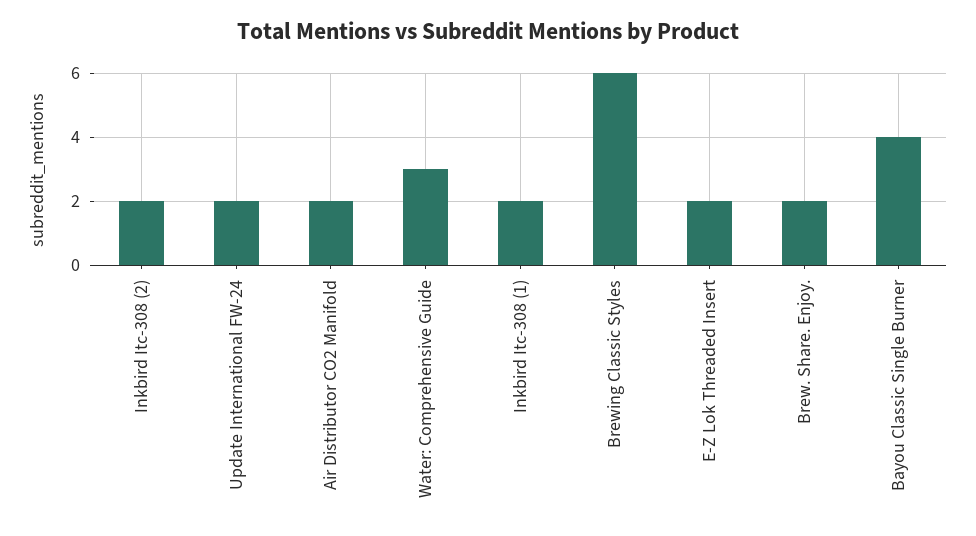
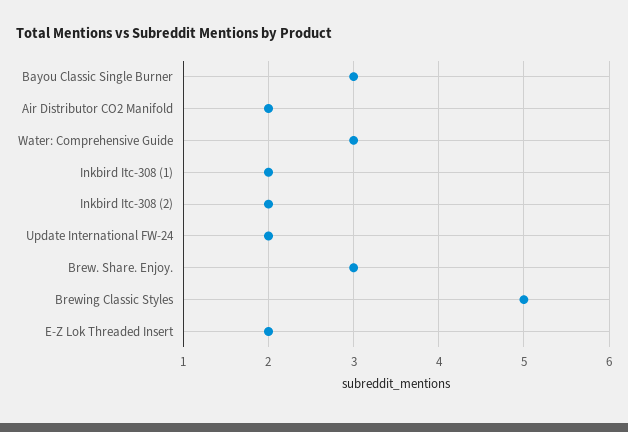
  {
    "Inkbird Itc-308 (2)": 2,
    "Update International FW-24": 2,
    "Air Distributor CO2 Manifold": 2,
    "Water: Comprehensive Guide": 3,
    "Inkbird Itc-308 (1)": 2,
-   "Brewing Classic Styles": 6,
+   "Brewing Classic Styles": 5,
    "E-Z Lok Threaded Insert": 2,
-   "Brew. Share. Enjoy.": 2,
+   "Brew. Share. Enjoy.": 3,
-   "Bayou Classic Single Burner": 4
+   "Bayou Classic Single Burner": 3
  }

